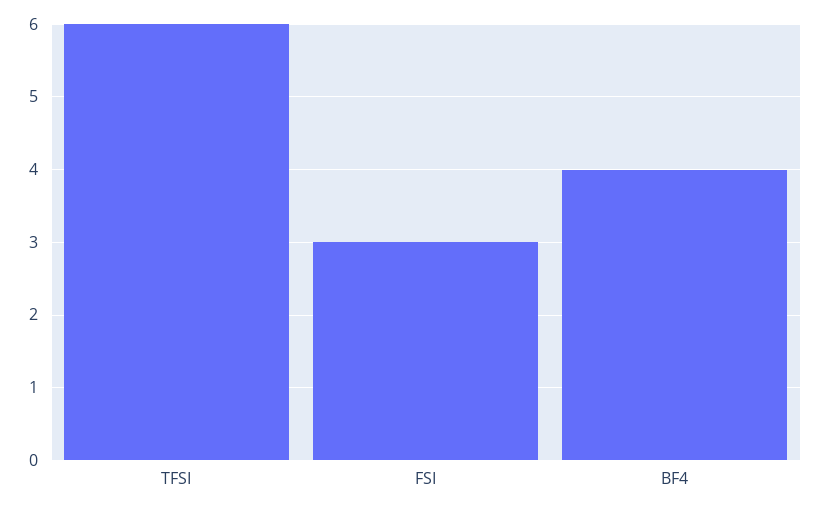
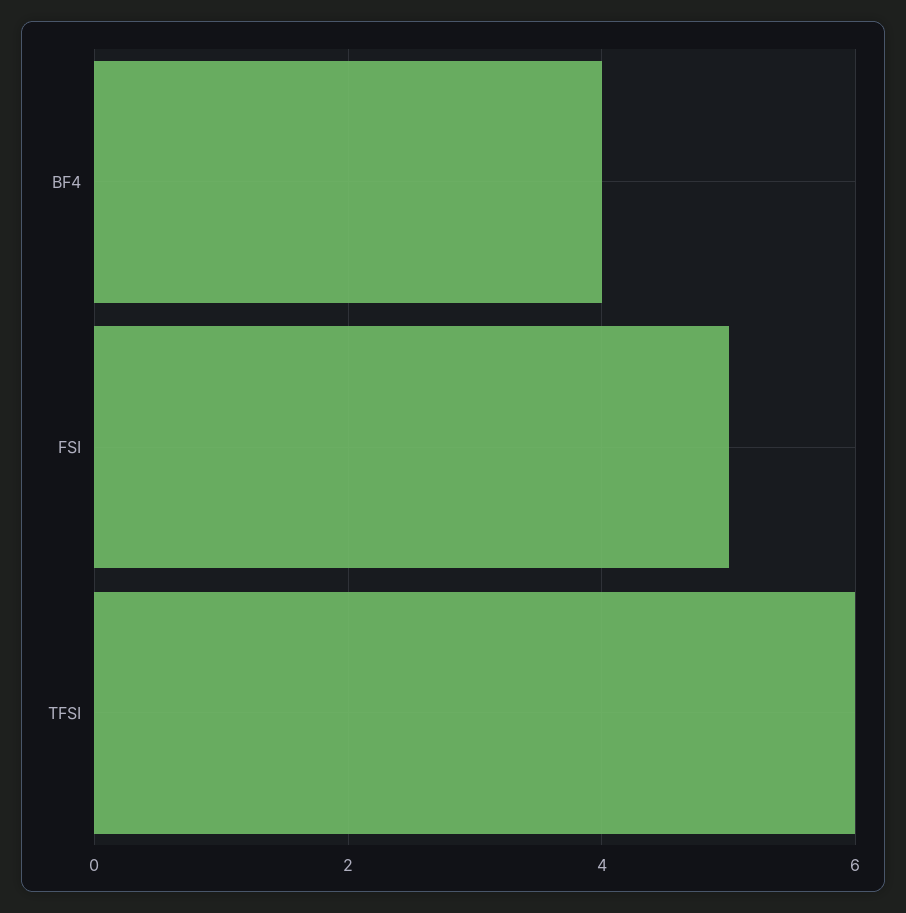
  {
    "TFSI": 6,
-   "FSI": 3,
+   "FSI": 5,
    "BF4": 4
  }

